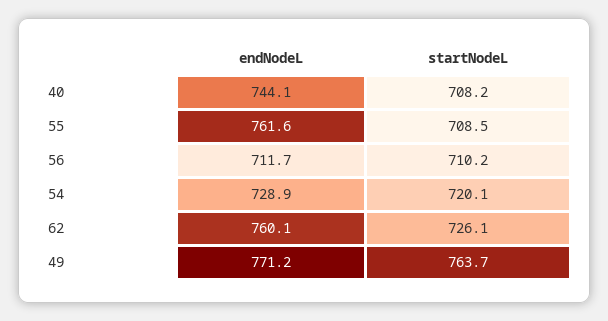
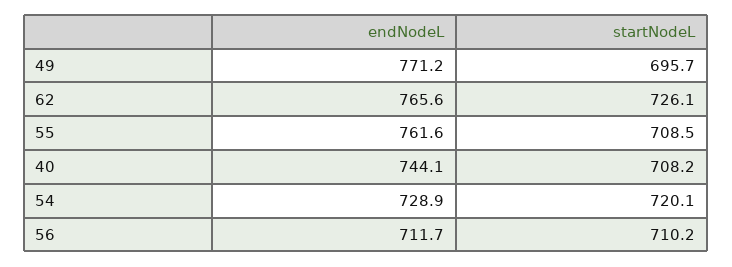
  {
    "endNodeL": {
      "40": 744.1,
      "55": 761.6,
      "56": 711.7,
      "54": 728.9,
-     "62": 760.1,
+     "62": 765.6,
      "49": 771.2
    },
    "startNodeL": {
      "40": 708.2,
      "55": 708.5,
      "56": 710.2,
      "54": 720.1,
      "62": 726.1,
-     "49": 763.7
+     "49": 695.7
    }
  }

